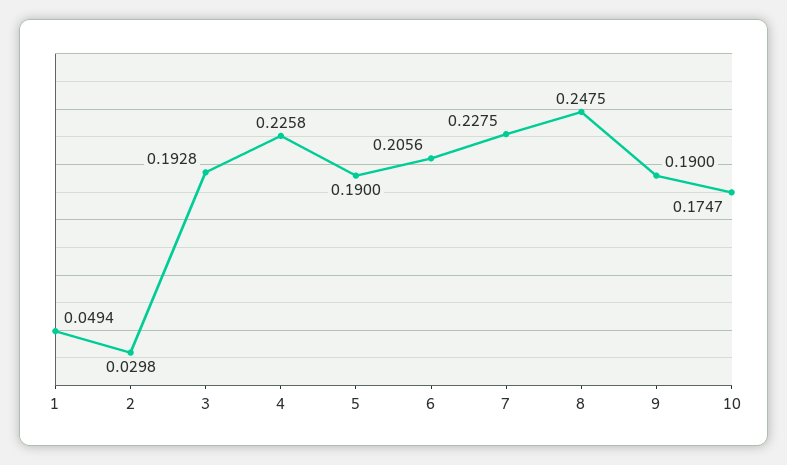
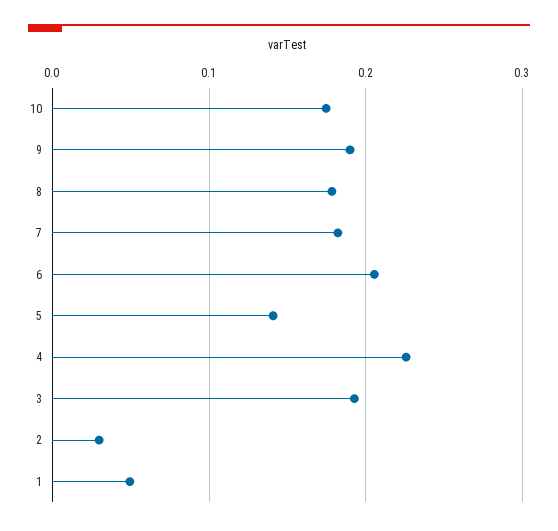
  {
    "1": 0.0494,
    "2": 0.0298,
    "3": 0.1928,
    "4": 0.2258,
-   "5": 0.19,
+   "5": 0.14,
    "6": 0.2056,
-   "7": 0.2275,
+   "7": 0.18,
-   "8": 0.2475,
+   "8": 0.18,
    "9": 0.19,
    "10": 0.1747
  }

